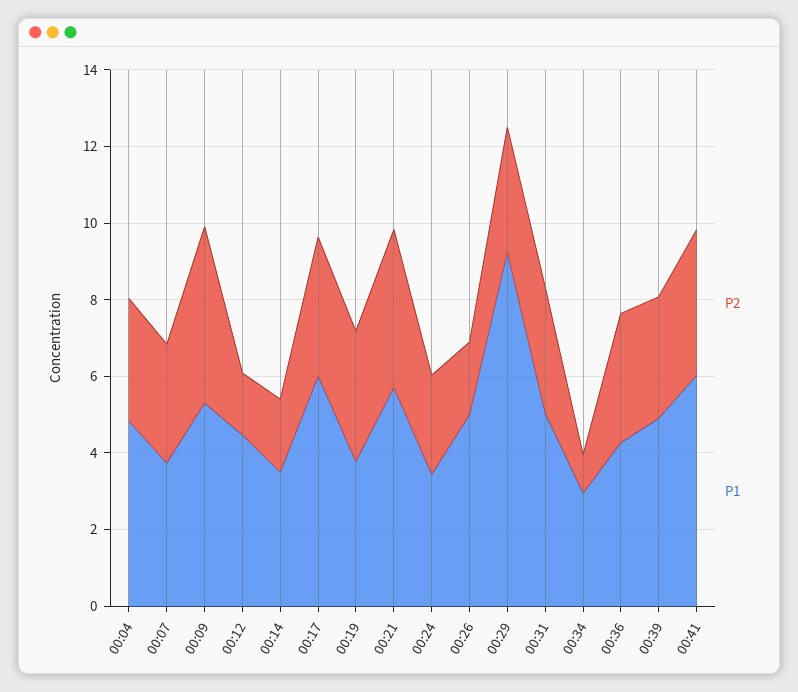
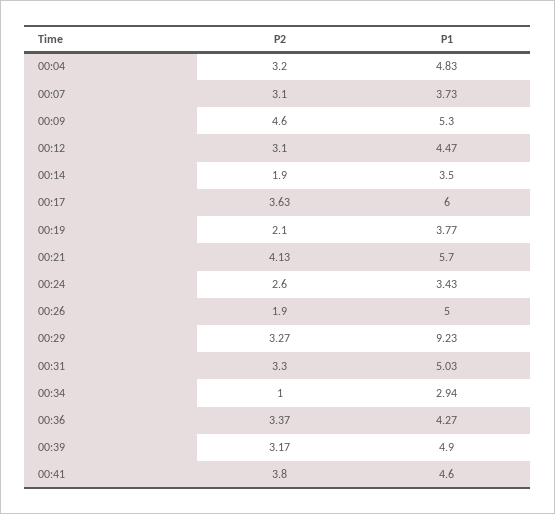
  {
    "P2": {
      "00:04": 3.2,
      "00:07": 3.1,
      "00:09": 4.6,
-     "00:12": 1.5,
+     "00:12": 3.1,
      "00:14": 1.9,
      "00:17": 3.63,
-     "00:19": 3.5,
+     "00:19": 2.1,
      "00:21": 4.13,
      "00:24": 2.6,
      "00:26": 1.9,
      "00:29": 3.27,
      "00:31": 3.3,
      "00:34": 1,
      "00:36": 3.37,
      "00:39": 3.17,
      "00:41": 3.8
    },
    "P1": {
      "00:04": 4.83,
      "00:07": 3.73,
      "00:09": 5.3,
      "00:12": 4.47,
      "00:14": 3.5,
      "00:17": 6,
      "00:19": 3.77,
      "00:21": 5.7,
      "00:24": 3.43,
      "00:26": 5,
      "00:29": 9.23,
      "00:31": 5.03,
      "00:34": 2.94,
      "00:36": 4.27,
      "00:39": 4.9,
-     "00:41": 6
+     "00:41": 4.6
    }
  }

